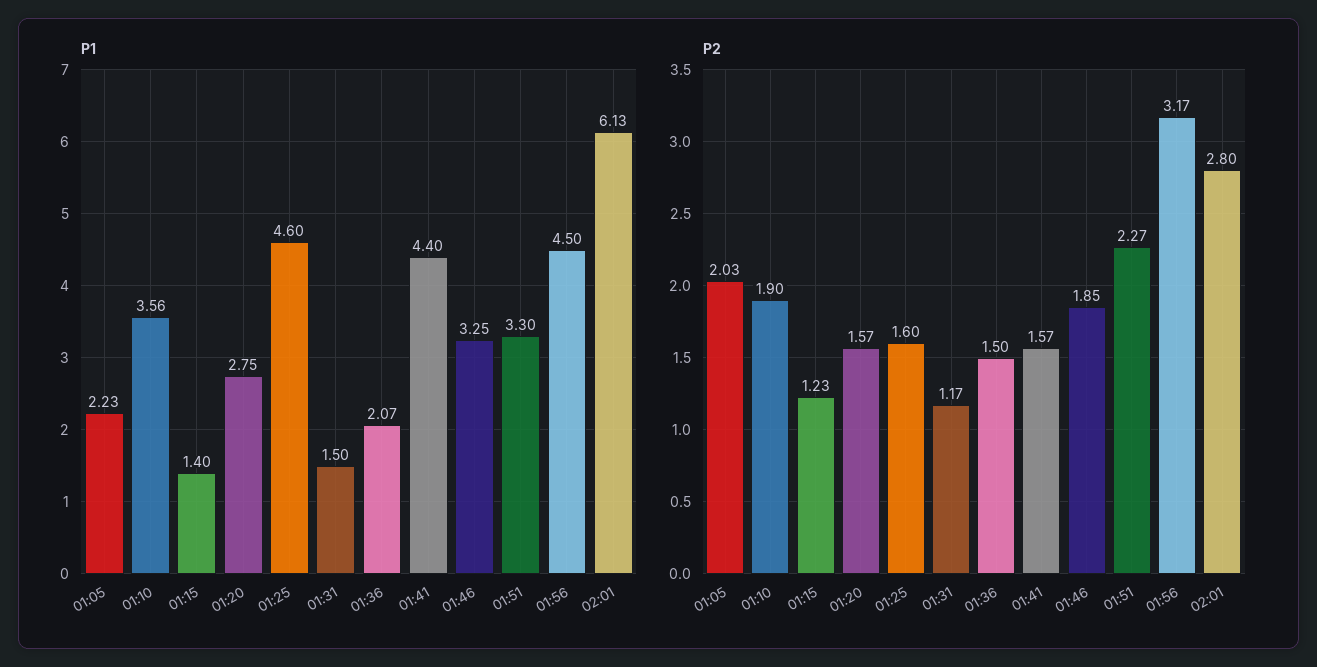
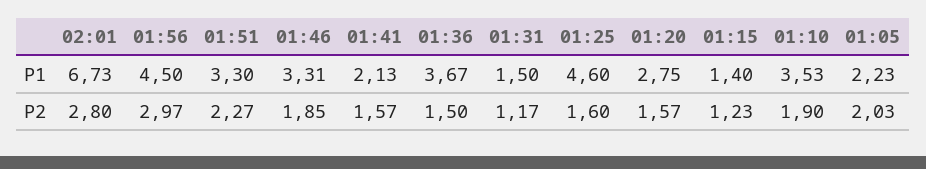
  {
    "P1": {
      "01:05": 2.23,
-     "01:10": 3.56,
+     "01:10": 3.53,
      "01:15": 1.4,
      "01:20": 2.75,
      "01:25": 4.6,
      "01:31": 1.5,
-     "01:36": 2.07,
+     "01:36": 3.67,
-     "01:41": 4.4,
+     "01:41": 2.13,
-     "01:46": 3.25,
+     "01:46": 3.31,
      "01:51": 3.3,
      "01:56": 4.5,
-     "02:01": 6.13
+     "02:01": 6.73
    },
    "P2": {
      "01:05": 2.03,
      "01:10": 1.9,
      "01:15": 1.23,
      "01:20": 1.57,
      "01:25": 1.6,
      "01:31": 1.17,
      "01:36": 1.5,
      "01:41": 1.57,
      "01:46": 1.85,
      "01:51": 2.27,
-     "01:56": 3.17,
+     "01:56": 2.97,
      "02:01": 2.8
    }
  }

